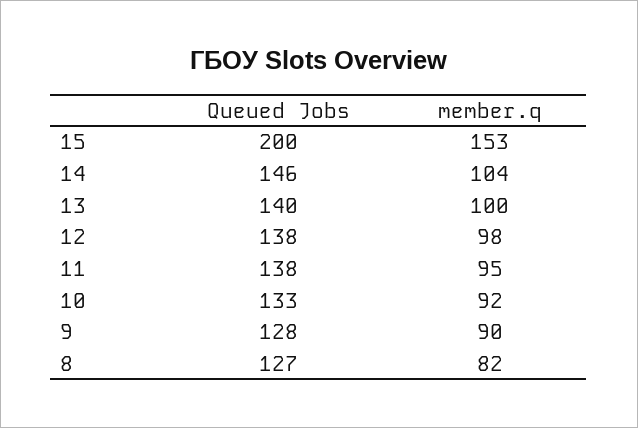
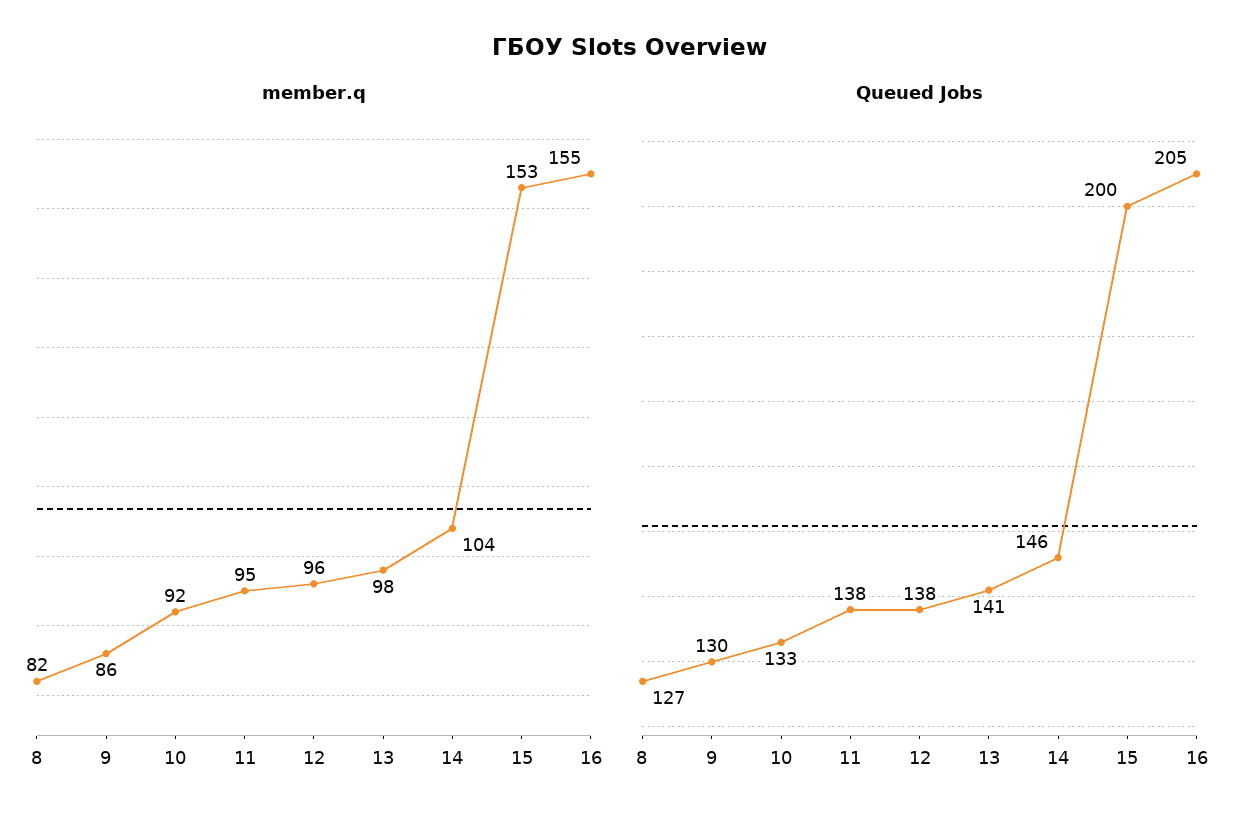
  {
    "Queued Jobs": {
      "15": 200,
      "14": 146,
-     "13": 140,
+     "13": 141,
      "12": 138,
      "11": 138,
      "10": 133,
-     "9": 128,
+     "9": 130,
-     "8": 127
+     "8": 127,
+     "16": 205
    },
    "member.q": {
      "15": 153,
      "14": 104,
-     "13": 100,
+     "13": 98,
-     "12": 98,
+     "12": 96,
      "11": 95,
      "10": 92,
-     "9": 90,
+     "9": 86,
-     "8": 82
+     "8": 82,
+     "16": 155
    }
  }

